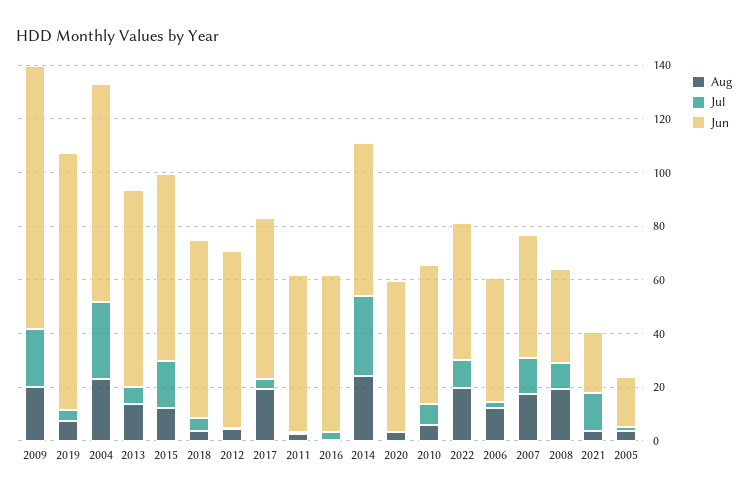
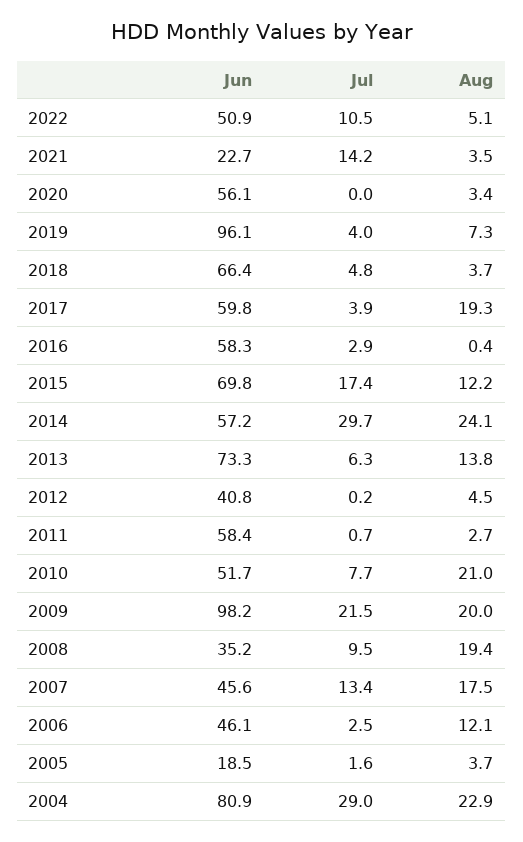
  {
    "Aug": {
      "2009": 20,
      "2019": 7.3,
      "2004": 22.9,
      "2013": 13.8,
      "2015": 12.2,
      "2018": 3.7,
      "2012": 4.5,
      "2017": 19.3,
      "2011": 2.7,
      "2016": 0.4,
      "2014": 24.1,
      "2020": 3.4,
-     "2010": 5,
+     "2010": 21,
-     "2022": 20,
+     "2022": 5.1,
      "2006": 12.1,
      "2007": 17.5,
      "2008": 19.4,
      "2021": 3.5,
      "2005": 3.7
    },
    "Jul": {
      "2009": 21.5,
      "2019": 4,
      "2004": 29,
      "2013": 6.3,
      "2015": 17.4,
      "2018": 4.8,
      "2012": 0.2,
      "2017": 3.9,
      "2011": 0.7,
      "2016": 2.9,
      "2014": 29.7,
      "2020": 0,
      "2010": 7.7,
      "2022": 10.5,
      "2006": 2.5,
      "2007": 13.4,
      "2008": 9.5,
      "2021": 14.2,
      "2005": 1.6
    },
    "Jun": {
      "2009": 98.2,
      "2019": 96.1,
      "2004": 80.9,
      "2013": 73.3,
      "2015": 69.8,
      "2018": 66.4,
-     "2012": 65,
+     "2012": 40.8,
      "2017": 59.8,
      "2011": 58.4,
      "2016": 58.3,
      "2014": 57.2,
      "2020": 56.1,
      "2010": 51.7,
      "2022": 50.9,
      "2006": 46.1,
      "2007": 45.6,
      "2008": 35.2,
      "2021": 22.7,
      "2005": 18.5
    }
  }

